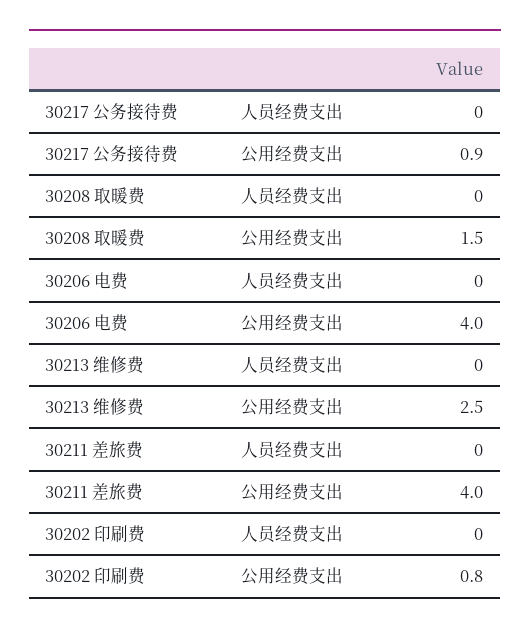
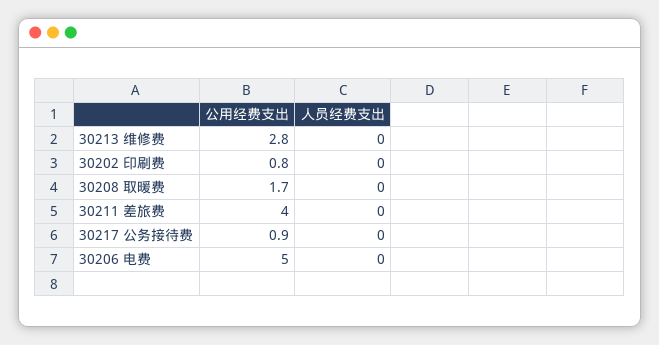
  {
    "30217 公务接待费": {
      "人员经费支出": 0,
      "公用经费支出": 0.9
    },
    "30208 取暖费": {
      "人员经费支出": 0,
-     "公用经费支出": 1.5
+     "公用经费支出": 1.7
    },
    "30206 电费": {
      "人员经费支出": 0,
-     "公用经费支出": 4
+     "公用经费支出": 5
    },
    "30213 维修费": {
      "人员经费支出": 0,
-     "公用经费支出": 2.5
+     "公用经费支出": 2.8
    },
    "30211 差旅费": {
      "人员经费支出": 0,
      "公用经费支出": 4
    },
    "30202 印刷费": {
      "人员经费支出": 0,
      "公用经费支出": 0.8
    }
  }

